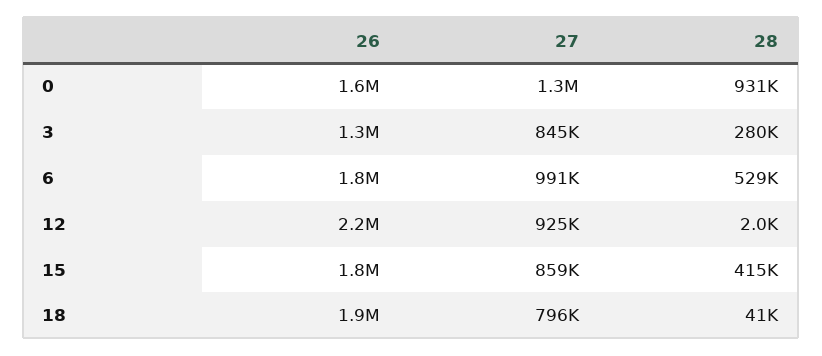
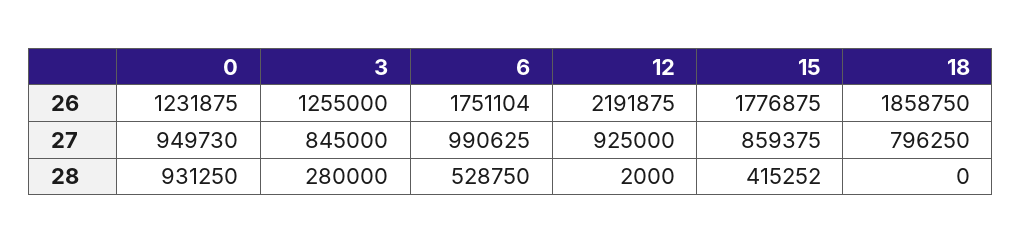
  {
    "26": {
-     "0": 1600000,
+     "0": 1231875,
      "3": 1255000,
      "6": 1751104,
      "12": 2191875,
      "15": 1776875,
      "18": 1858750
    },
    "27": {
-     "0": 1300000,
+     "0": 949730,
      "3": 845000,
      "6": 990625,
      "12": 925000,
      "15": 859375,
      "18": 796250
    },
    "28": {
      "0": 931250,
      "3": 280000,
      "6": 528750,
      "12": 2000,
      "15": 415252,
-     "18": 41000
+     "18": 0
    }
  }

